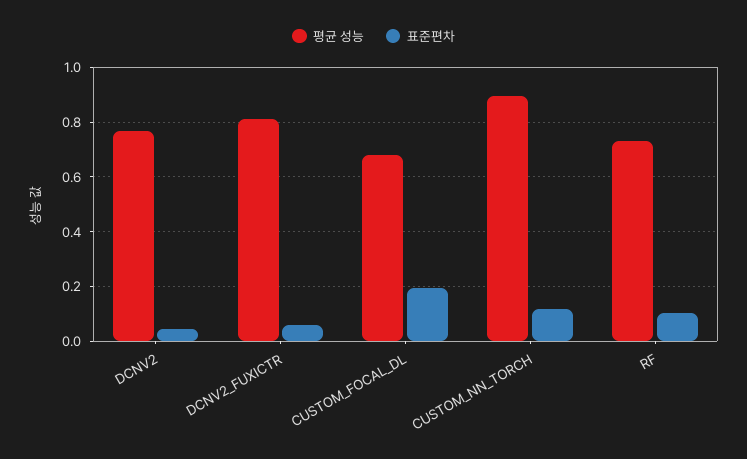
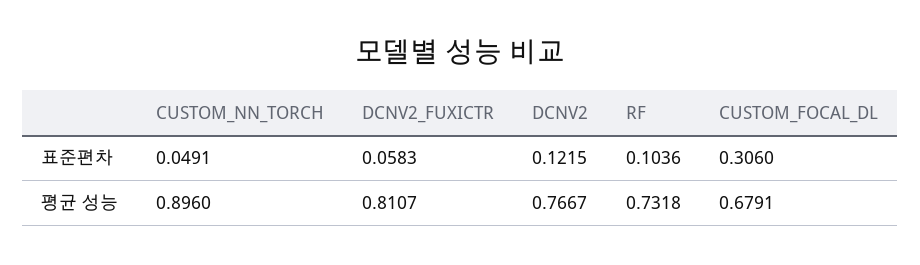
  {
    "평균 성능": {
      "DCNV2": 0.7667,
      "DCNV2_FUXICTR": 0.8107,
      "CUSTOM_FOCAL_DL": 0.6791,
      "CUSTOM_NN_TORCH": 0.896,
      "RF": 0.7318
    },
    "표준편차": {
-     "DCNV2": 0.05,
+     "DCNV2": 0.1215,
      "DCNV2_FUXICTR": 0.0583,
-     "CUSTOM_FOCAL_DL": 0.2,
+     "CUSTOM_FOCAL_DL": 0.306,
-     "CUSTOM_NN_TORCH": 0.125,
+     "CUSTOM_NN_TORCH": 0.0491,
      "RF": 0.1036
    }
  }

